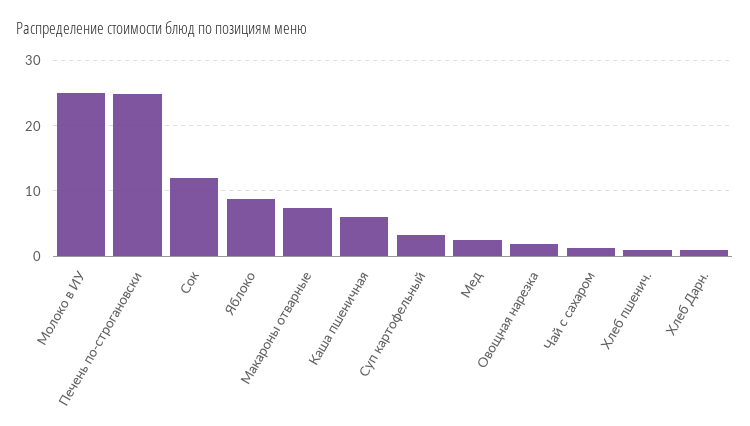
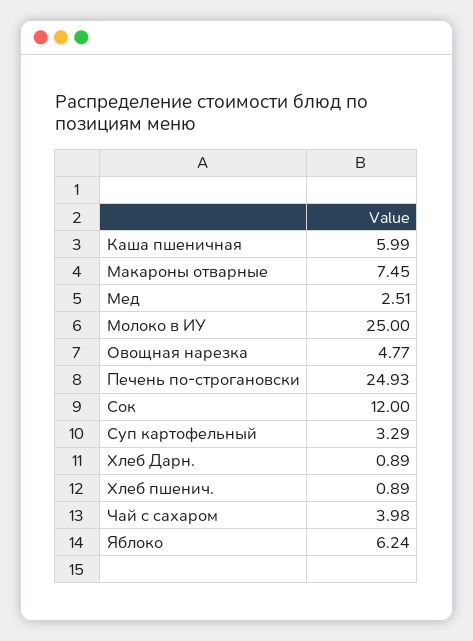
  {
    "Молоко в ИУ": 25,
    "Печень по-строгановски": 24.93,
    "Сок": 12,
-   "Яблоко": 9,
+   "Яблоко": 6.24,
    "Макароны отварные": 7.45,
    "Каша пшеничная": 5.99,
    "Суп картофельный": 3.29,
    "Мед": 2.51,
-   "Овощная нарезка": 2,
+   "Овощная нарезка": 4.77,
-   "Чай с сахаром": 1,
+   "Чай с сахаром": 3.98,
    "Хлеб пшенич.": 0.89,
    "Хлеб Дарн.": 0.89
  }

